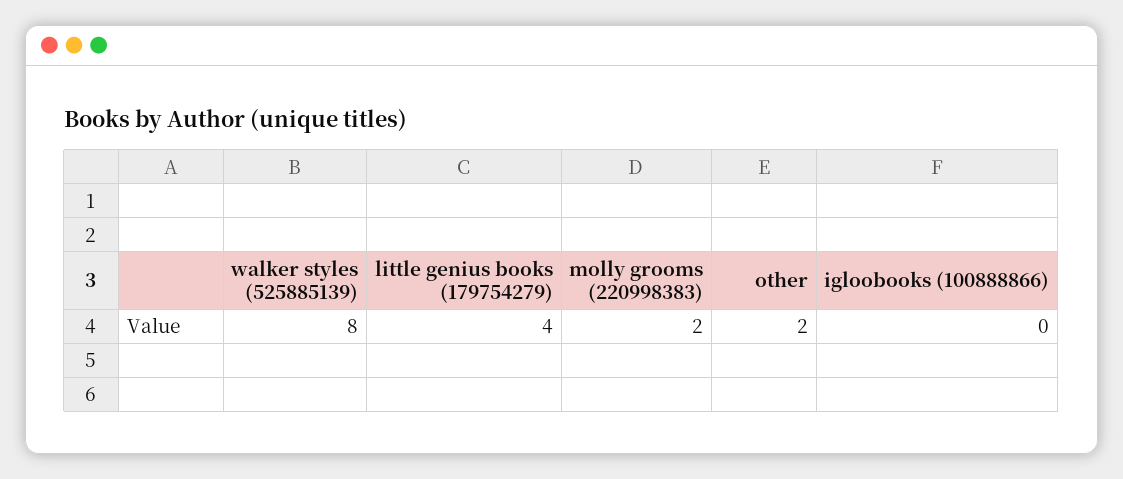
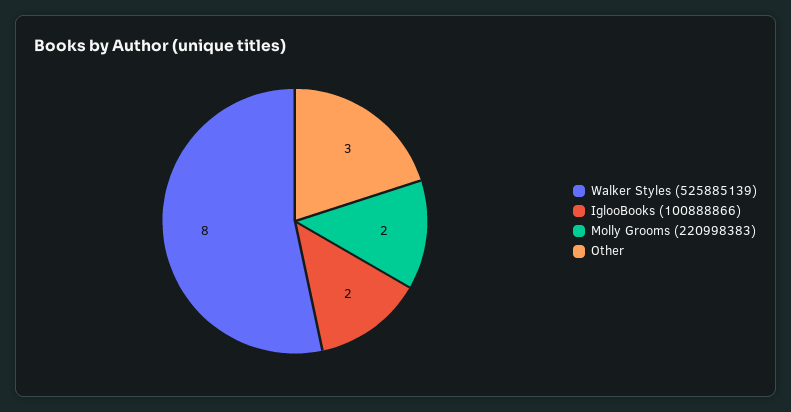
  {
    "walker styles (525885139)": 8,
-   "little genius books (179754279)": 4,
    "molly grooms (220998383)": 2,
-   "other": 2,
+   "other": 3,
-   "igloobooks (100888866)": 0
+   "igloobooks (100888866)": 2
  }

